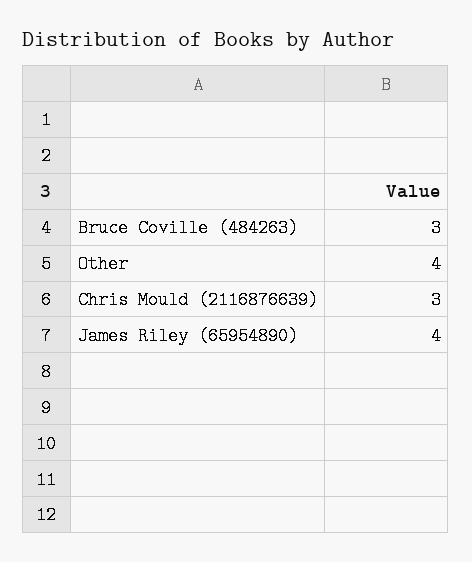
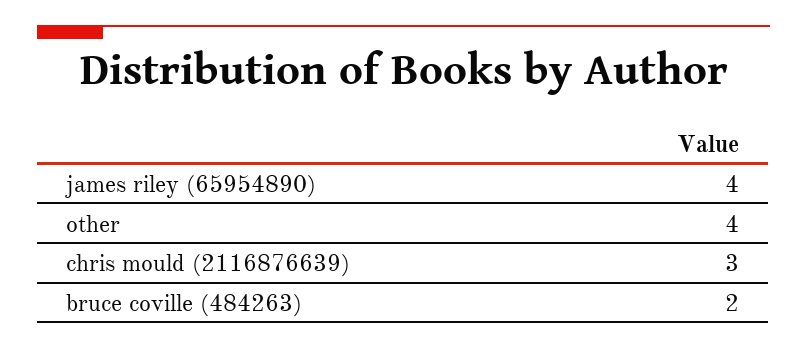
  {
-   "Bruce Coville (484263)": 3,
+   "Bruce Coville (484263)": 2,
    "Other": 4,
    "Chris Mould (2116876639)": 3,
    "James Riley (65954890)": 4
  }

